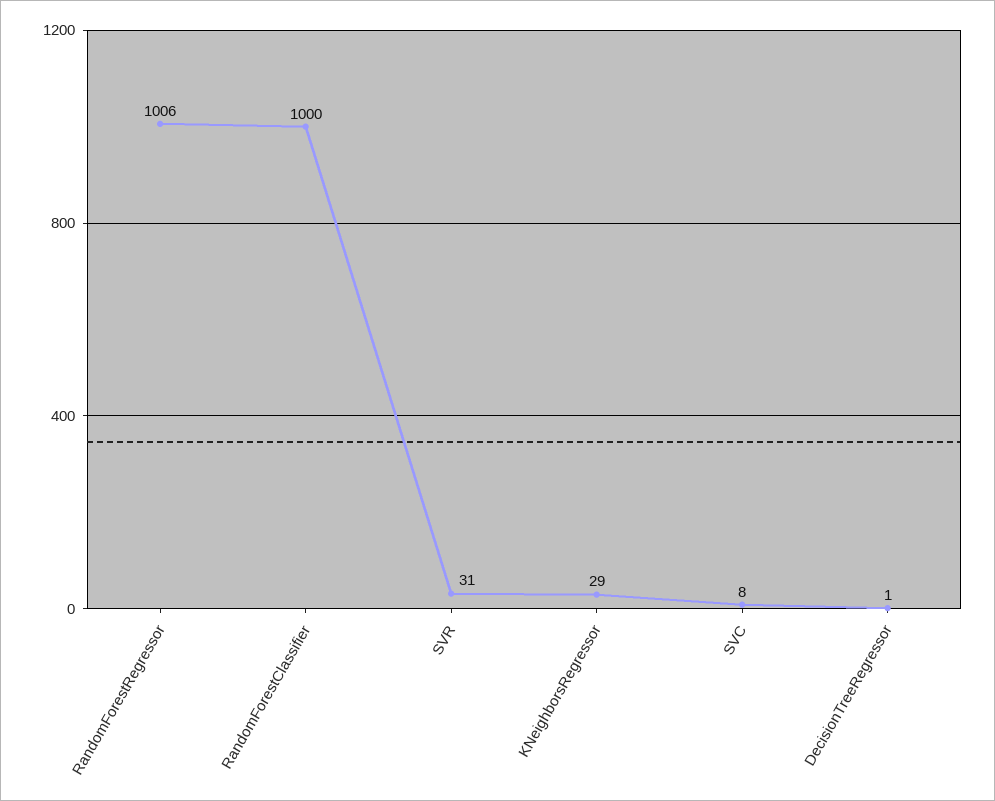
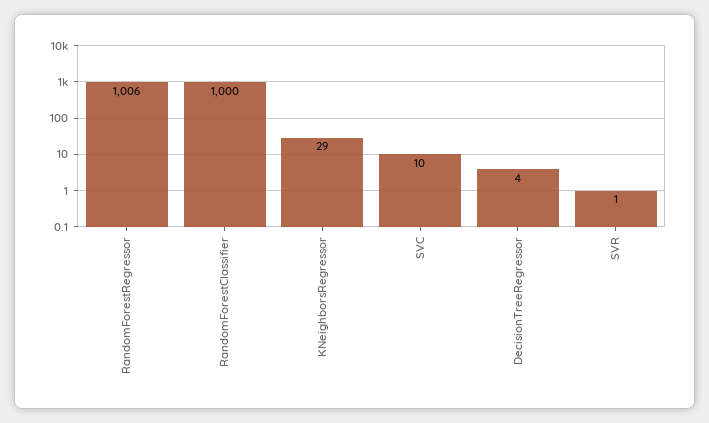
  {
    "RandomForestRegressor": 1006,
    "RandomForestClassifier": 1000,
-   "SVR": 31,
+   "SVR": 1,
    "KNeighborsRegressor": 29,
-   "SVC": 8,
+   "SVC": 10,
-   "DecisionTreeRegressor": 1
+   "DecisionTreeRegressor": 4
  }

